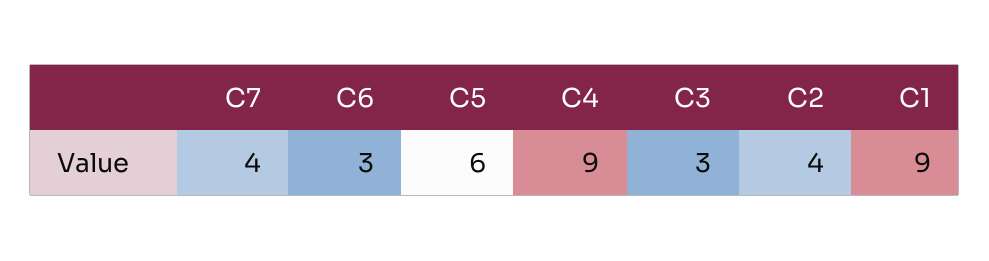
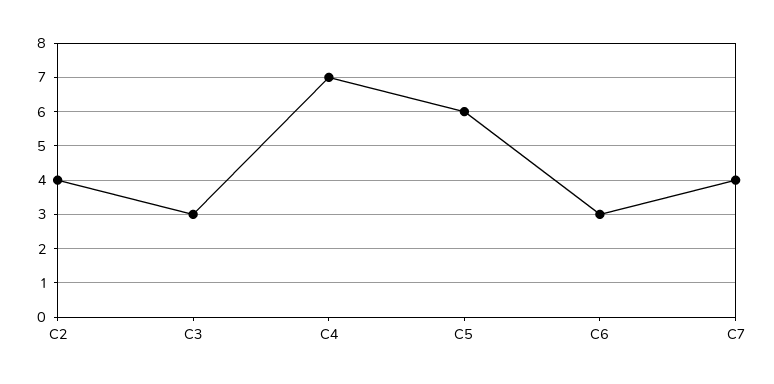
  {
    "C7": 4,
    "C6": 3,
    "C5": 6,
-   "C4": 9,
+   "C4": 7,
    "C3": 3,
-   "C2": 4,
+   "C2": 4
-   "C1": 9
  }

